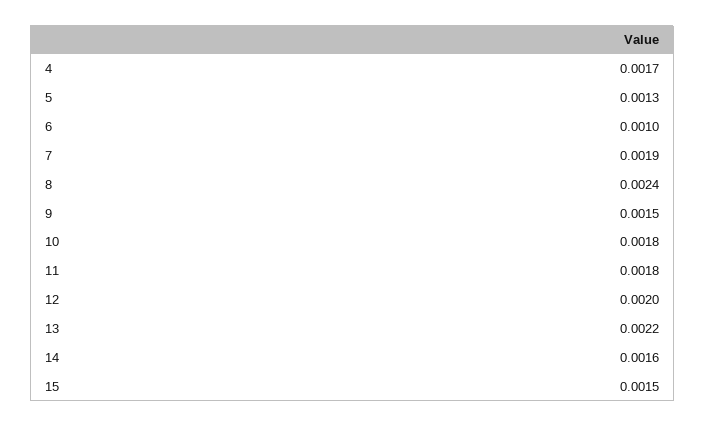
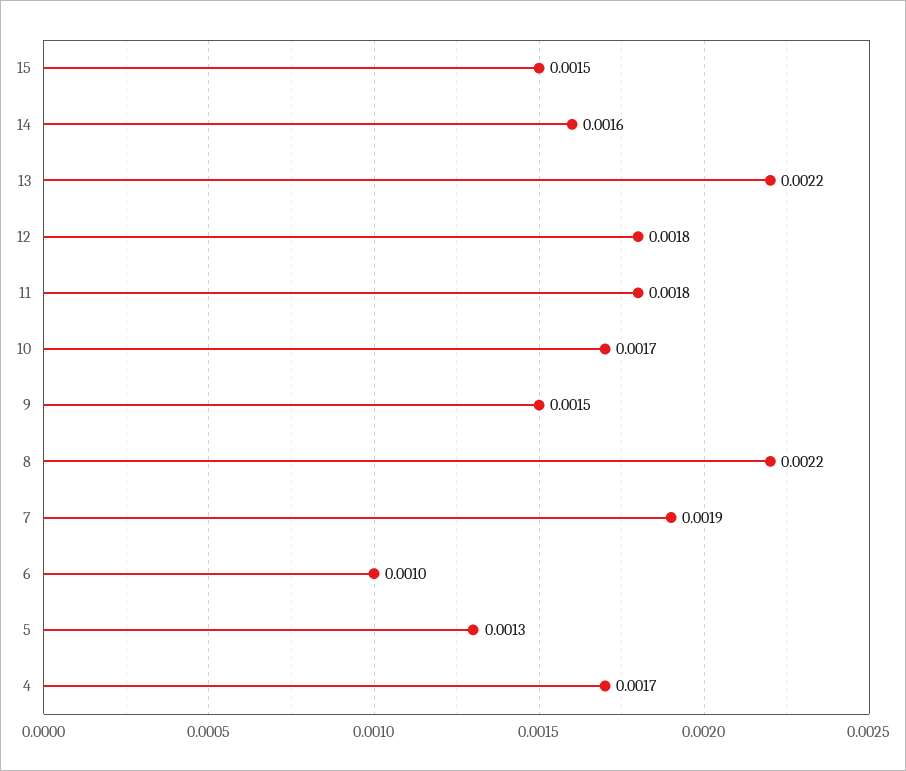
  {
    "4": 0.0017,
    "5": 0.0013,
    "6": 0.001,
    "7": 0.0019,
-   "8": 0.0024,
+   "8": 0.0022,
    "9": 0.0015,
-   "10": 0.0018,
+   "10": 0.0017,
    "11": 0.0018,
-   "12": 0.002,
+   "12": 0.0018,
    "13": 0.0022,
    "14": 0.0016,
    "15": 0.0015
  }

